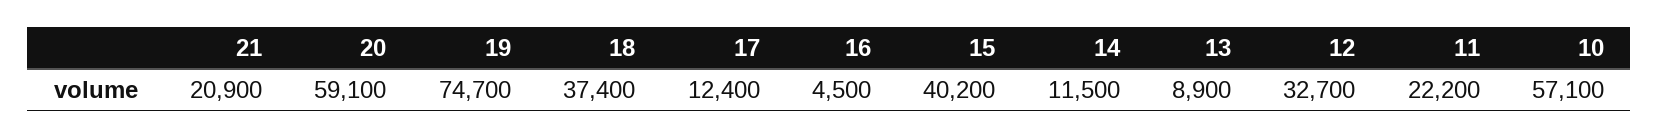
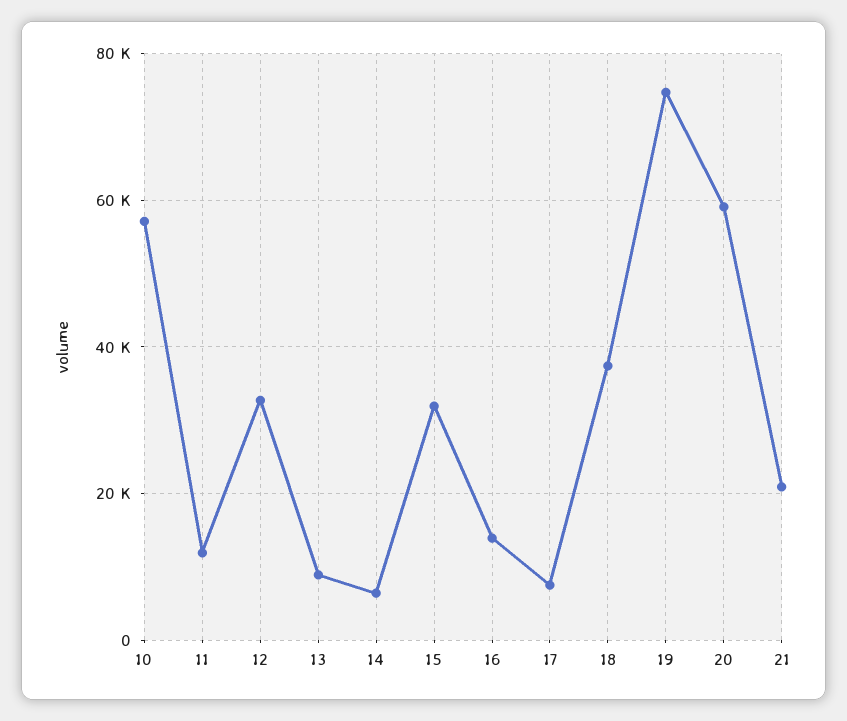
  {
    "21": 20900,
    "20": 59100,
    "19": 74700,
    "18": 37400,
-   "17": 12400,
+   "17": 8000,
-   "16": 4500,
+   "16": 14000,
-   "15": 40200,
+   "15": 32000,
-   "14": 11500,
+   "14": 6000,
    "13": 8900,
    "12": 32700,
-   "11": 22200,
+   "11": 12000,
    "10": 57100
  }

